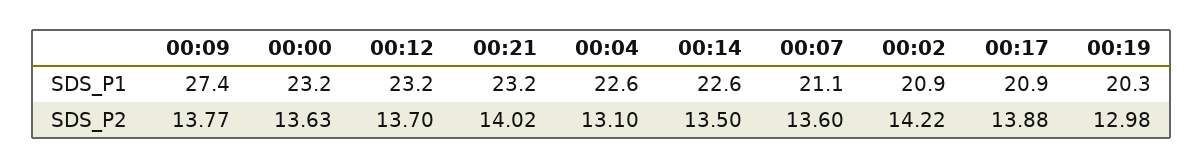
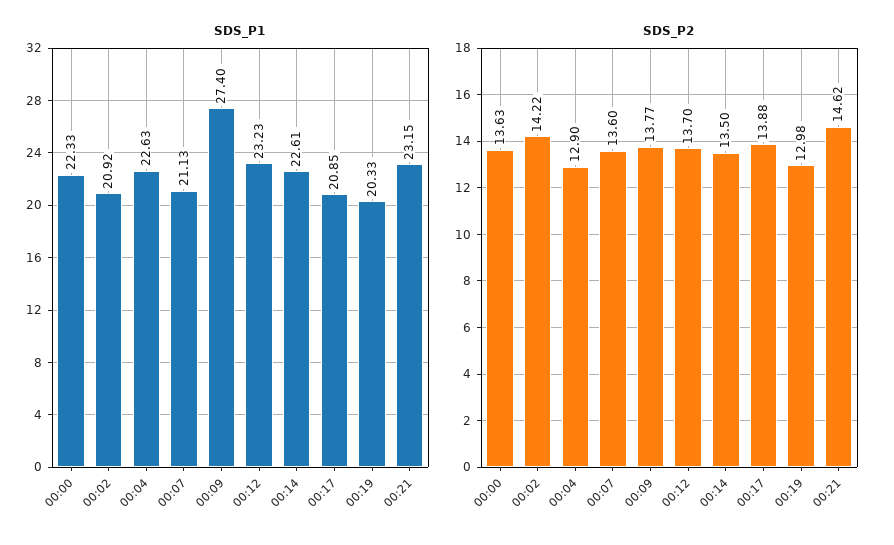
  {
    "SDS_P1": {
      "00:09": 27.4,
-     "00:00": 23.2,
+     "00:00": 22.33,
      "00:12": 23.23,
      "00:21": 23.15,
      "00:04": 22.63,
      "00:14": 22.61,
      "00:07": 21.13,
      "00:02": 20.92,
      "00:17": 20.85,
      "00:19": 20.33
    },
    "SDS_P2": {
      "00:09": 13.77,
      "00:00": 13.63,
      "00:12": 13.7,
-     "00:21": 14.02,
+     "00:21": 14.62,
-     "00:04": 13.1,
+     "00:04": 12.9,
      "00:14": 13.5,
      "00:07": 13.6,
      "00:02": 14.22,
      "00:17": 13.88,
      "00:19": 12.98
    }
  }

